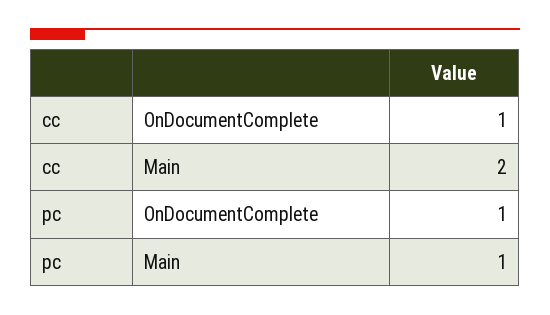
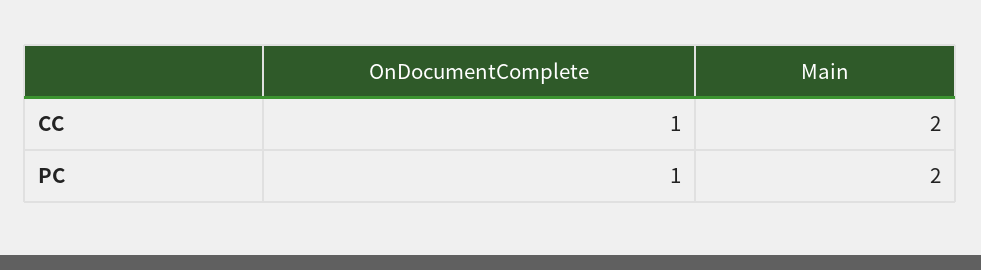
  {
    "cc": {
      "OnDocumentComplete": 1,
      "Main": 2
    },
    "pc": {
      "OnDocumentComplete": 1,
-     "Main": 1
+     "Main": 2
    }
  }

